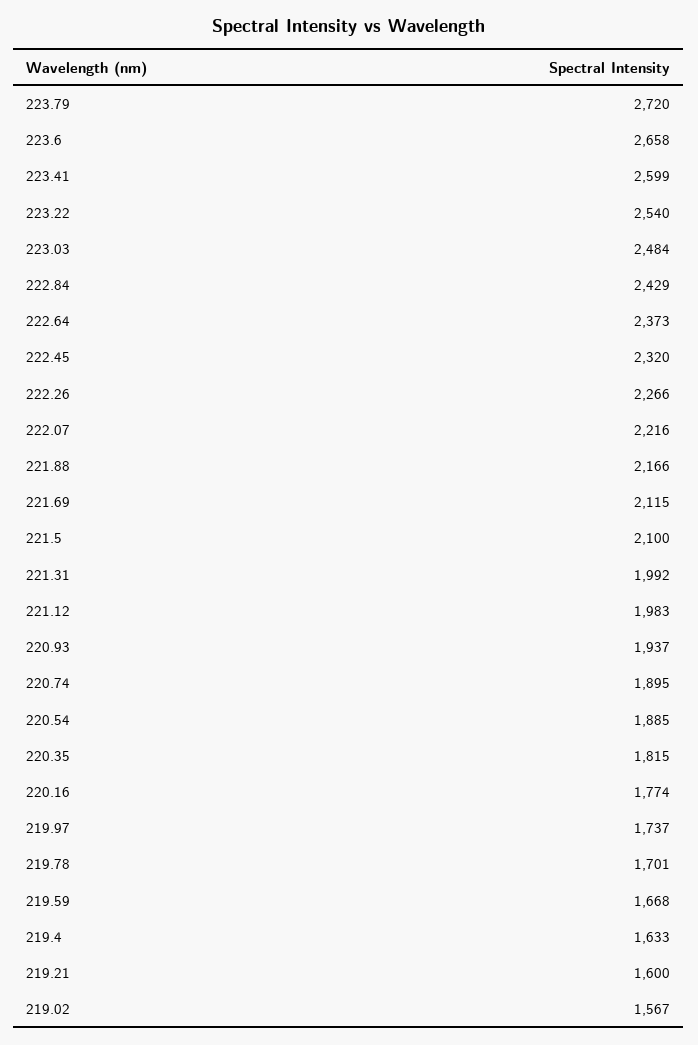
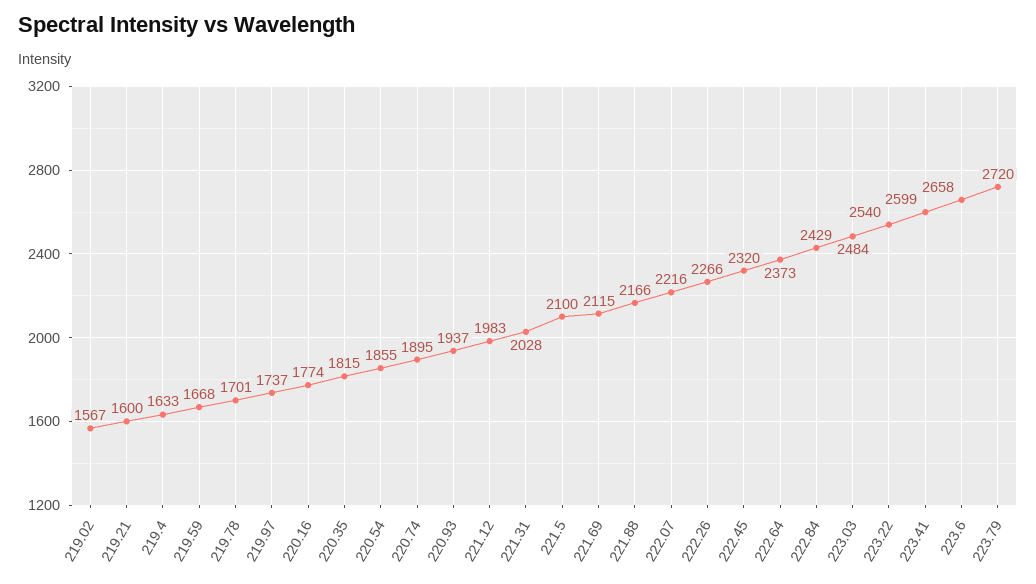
  {
    "223.79": 2720,
    "223.6": 2658,
    "223.41": 2599,
    "223.22": 2540,
    "223.03": 2484,
    "222.84": 2429,
    "222.64": 2373,
    "222.45": 2320,
    "222.26": 2266,
    "222.07": 2216,
    "221.88": 2166,
    "221.69": 2115,
    "221.5": 2100,
-   "221.31": 1992,
+   "221.31": 2028,
    "221.12": 1983,
    "220.93": 1937,
    "220.74": 1895,
-   "220.54": 1885,
+   "220.54": 1855,
    "220.35": 1815,
    "220.16": 1774,
    "219.97": 1737,
    "219.78": 1701,
    "219.59": 1668,
    "219.4": 1633,
    "219.21": 1600,
    "219.02": 1567
  }

